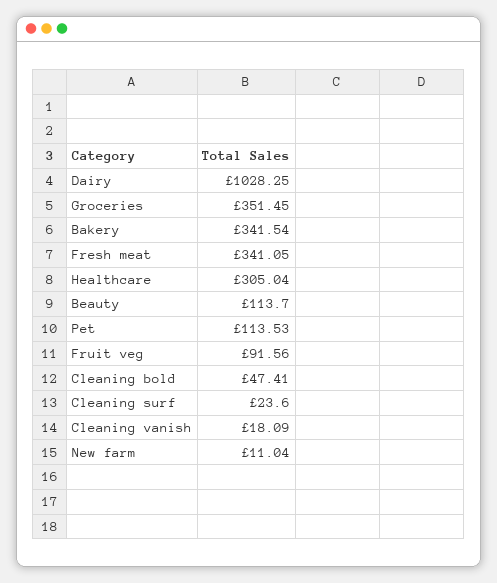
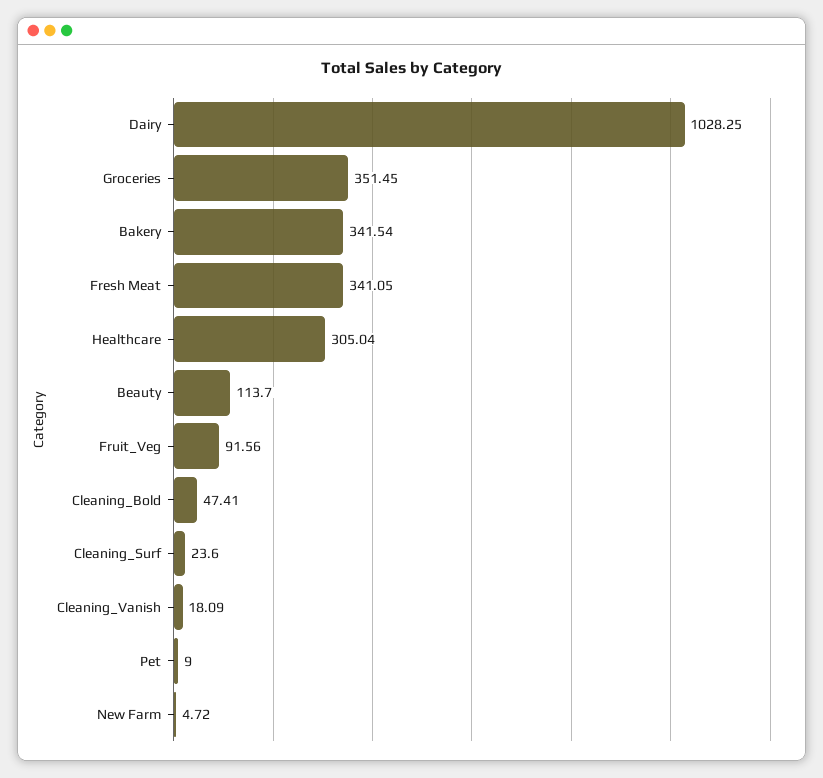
  {
    "Dairy": 1028.25,
    "Groceries": 351.45,
    "Bakery": 341.54,
    "Fresh meat": 341.05,
    "Healthcare": 305.04,
    "Beauty": 113.7,
-   "Pet": 113.53,
+   "Pet": 9,
    "Fruit veg": 91.56,
    "Cleaning bold": 47.41,
    "Cleaning surf": 23.6,
    "Cleaning vanish": 18.09,
-   "New farm": 11.04
+   "New farm": 4.72
  }

